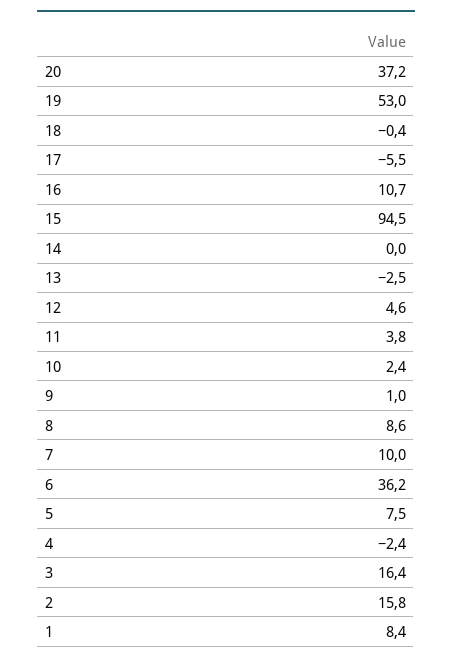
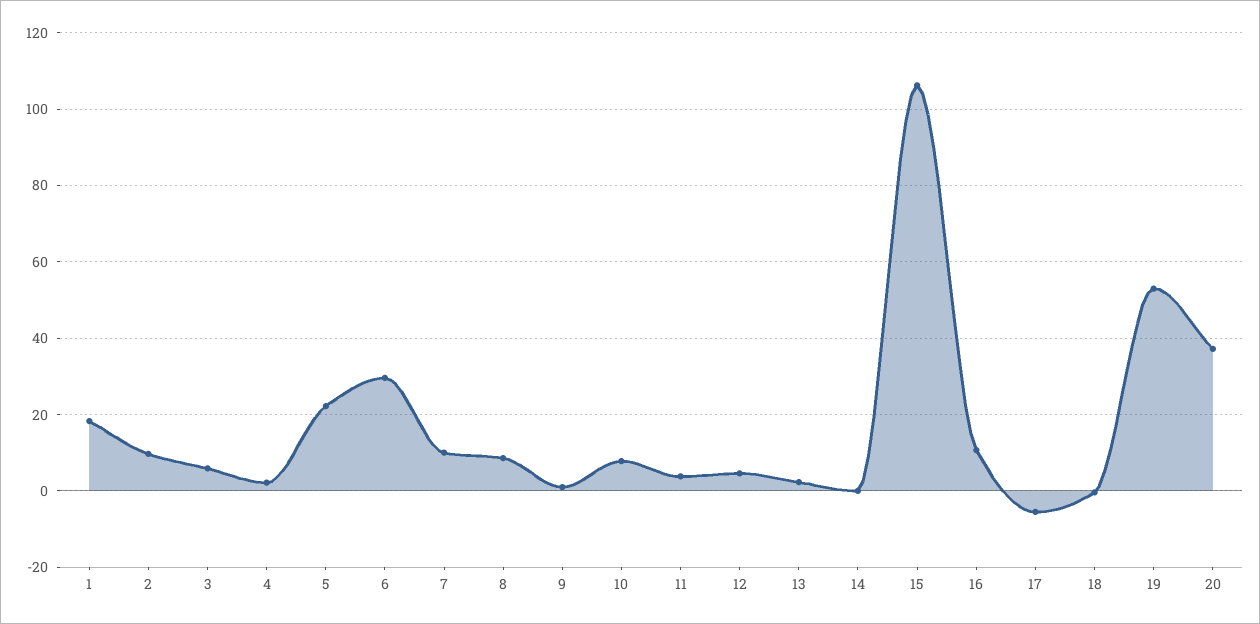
  {
    "20": 37.2,
    "19": 53,
    "18": -0.4,
    "17": -5.5,
    "16": 10.7,
-   "15": 94.5,
+   "15": 106,
    "14": 0,
-   "13": -2.5,
+   "13": 2,
    "12": 4.6,
    "11": 3.8,
-   "10": 2.4,
+   "10": 8,
    "9": 1,
    "8": 8.6,
    "7": 10,
-   "6": 36.2,
+   "6": 30,
-   "5": 7.5,
+   "5": 22,
-   "4": -2.4,
+   "4": 2,
-   "3": 16.4,
+   "3": 6,
-   "2": 15.8,
+   "2": 10,
-   "1": 8.4
+   "1": 18
  }

